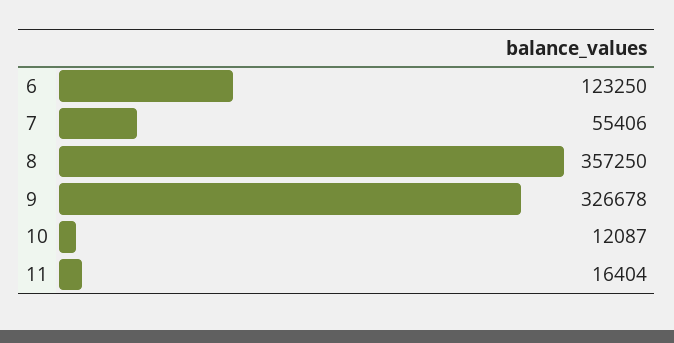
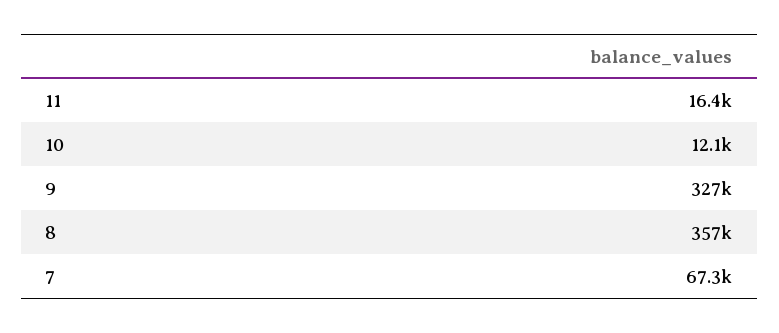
  {
-   "6": 123250,
-   "7": 55406,
+   "7": 67300,
    "8": 357250,
    "9": 326678,
    "10": 12087,
    "11": 16404
  }

